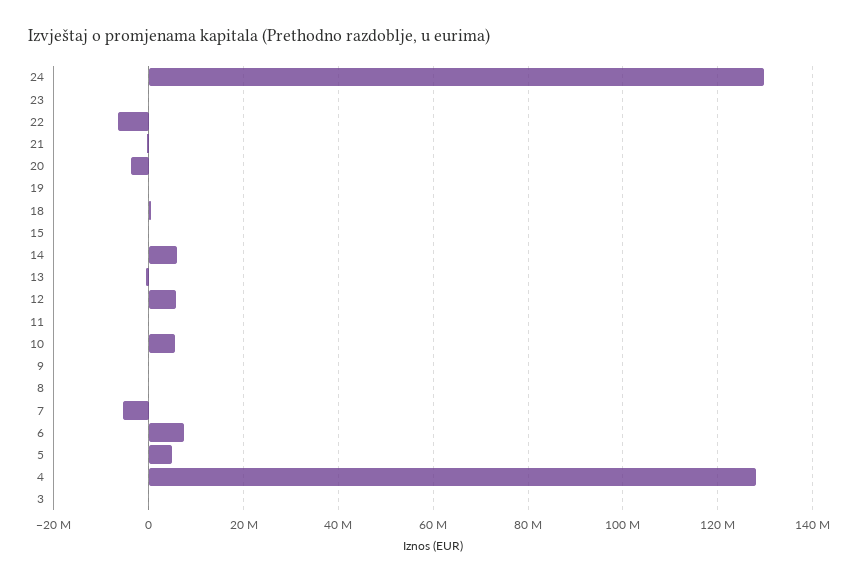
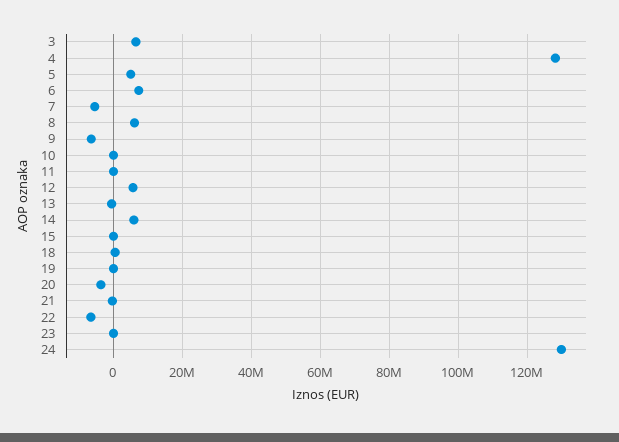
  {
    "24": 130000000,
    "23": 0,
    "22": -6000000,
    "21": 0,
    "20": -4000000,
    "19": 0,
    "18": 0,
    "15": 0,
    "14": 6000000,
    "13": 0,
    "12": 6000000,
    "11": 0,
-   "10": 6000000,
+   "10": 0,
-   "9": 0,
+   "9": -6000000,
-   "8": 0,
+   "8": 6000000,
    "7": -6000000,
    "6": 8000000,
    "5": 4000000,
    "4": 128000000,
-   "3": 0
+   "3": 6000000
  }

